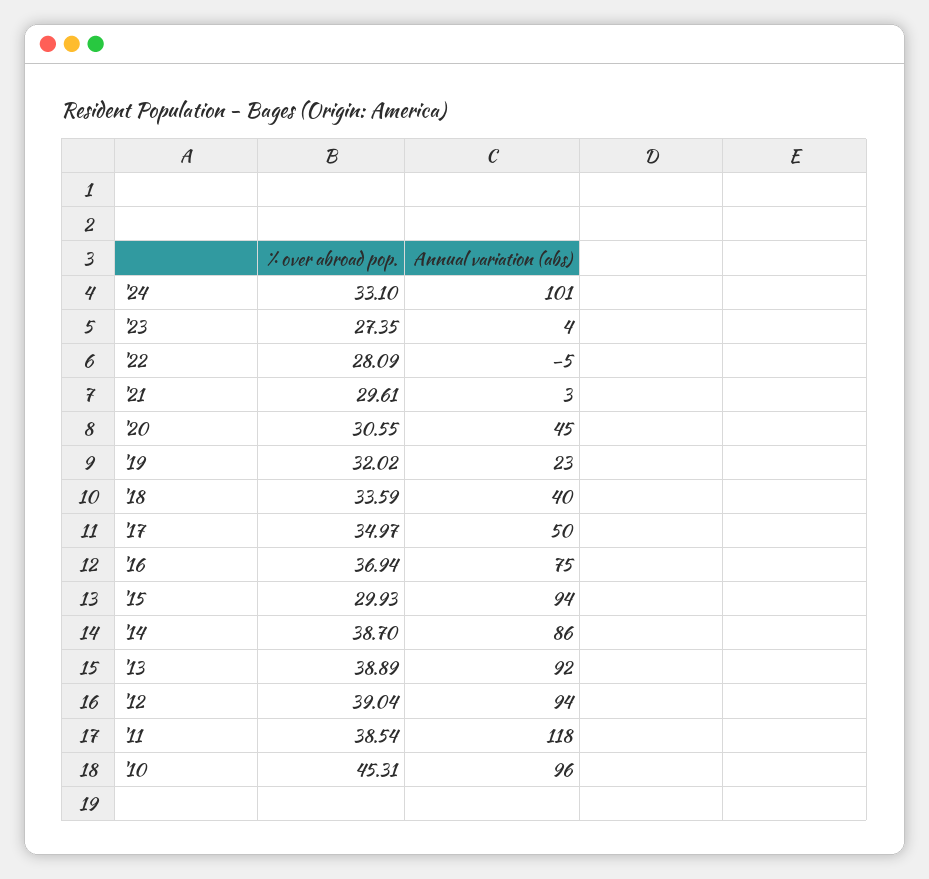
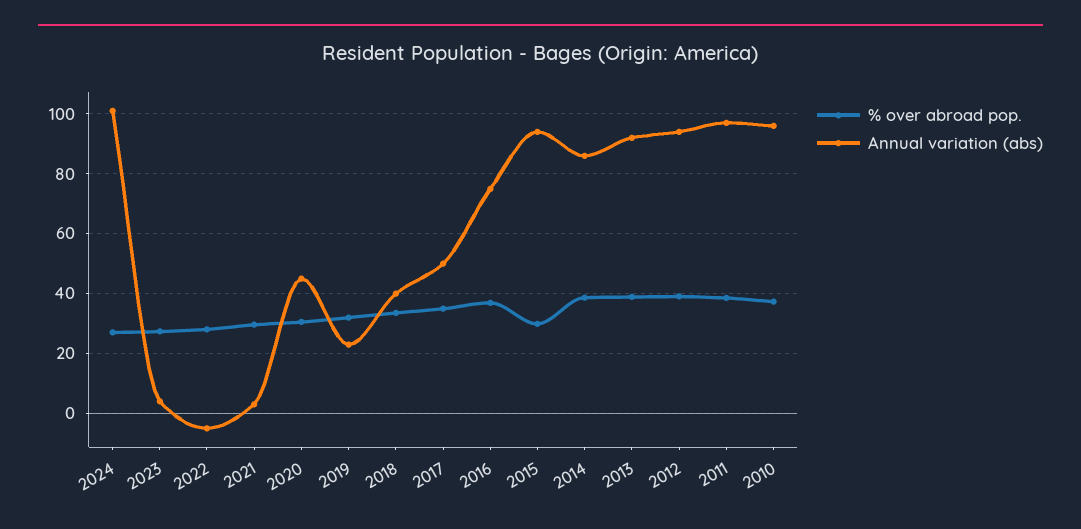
  {
    "% over abroad pop.": {
-     "'24": 33.1,
+     "'24": 27.5,
      "'23": 27.35,
      "'22": 28.09,
      "'21": 29.61,
      "'20": 30.55,
      "'19": 32.02,
      "'18": 33.59,
      "'17": 34.97,
      "'16": 36.94,
      "'15": 29.93,
      "'14": 38.7,
      "'13": 38.89,
      "'12": 39.04,
      "'11": 38.54,
-     "'10": 45.31
+     "'10": 37.5
    },
    "Annual variation (abs)": {
      "'24": 101,
      "'23": 4,
      "'22": -5,
      "'21": 3,
      "'20": 45,
      "'19": 23,
      "'18": 40,
      "'17": 50,
      "'16": 75,
      "'15": 94,
      "'14": 86,
      "'13": 92,
      "'12": 94,
-     "'11": 118,
+     "'11": 97.5,
      "'10": 96
    }
  }

